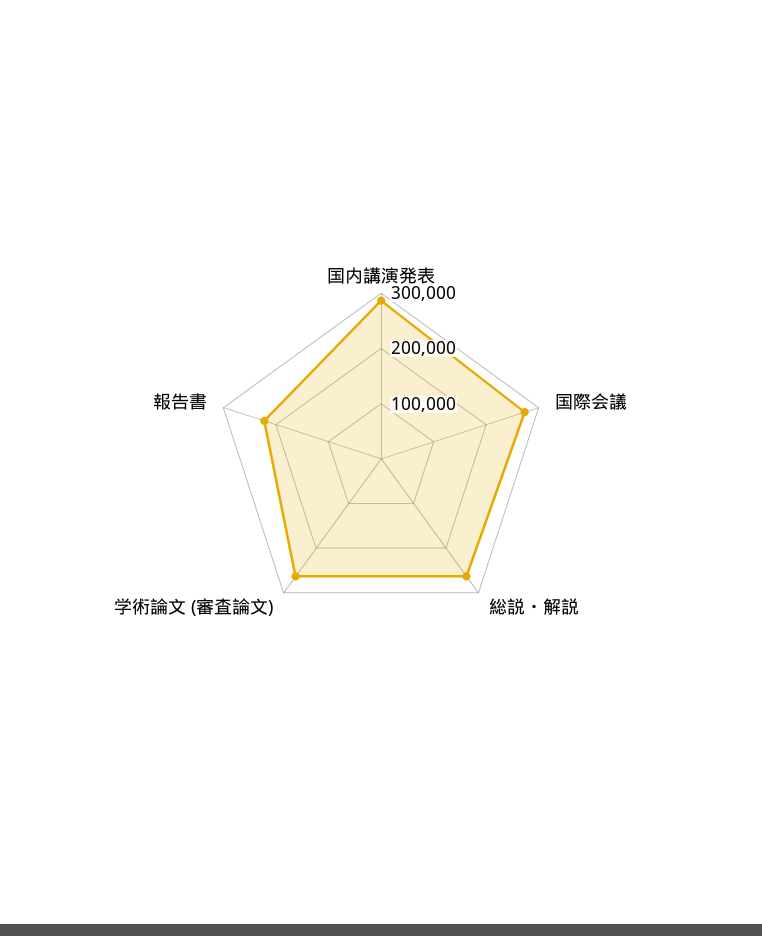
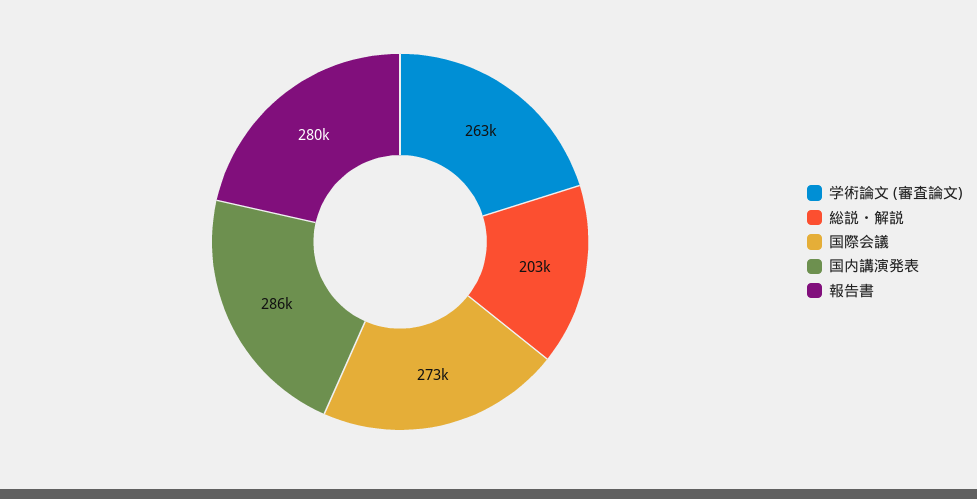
  {
    "国内講演発表": 286000,
    "国際会議": 273000,
-   "総説・解説": 260000,
+   "総説・解説": 203000,
    "学術論文 (審査論文)": 263000,
-   "報告書": 220000
+   "報告書": 280000
  }

